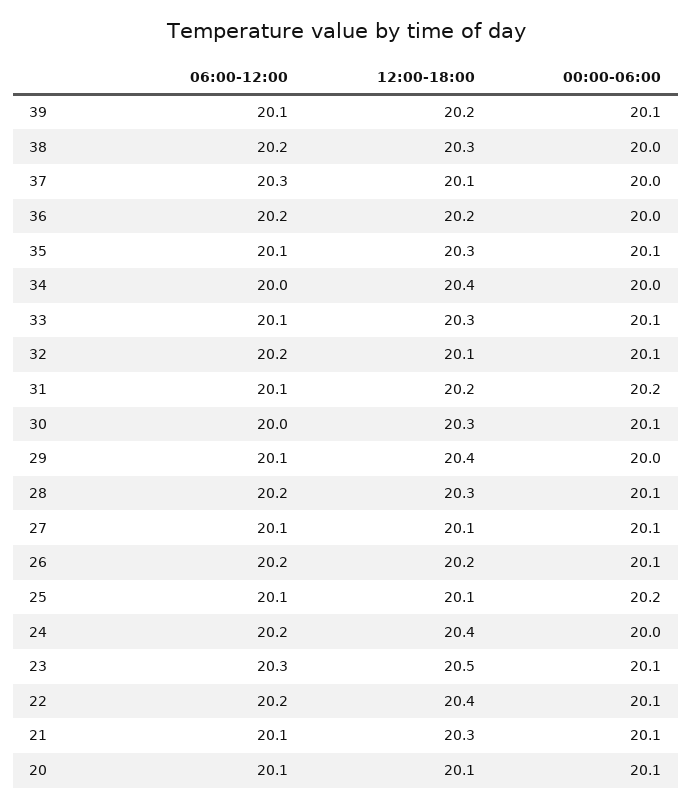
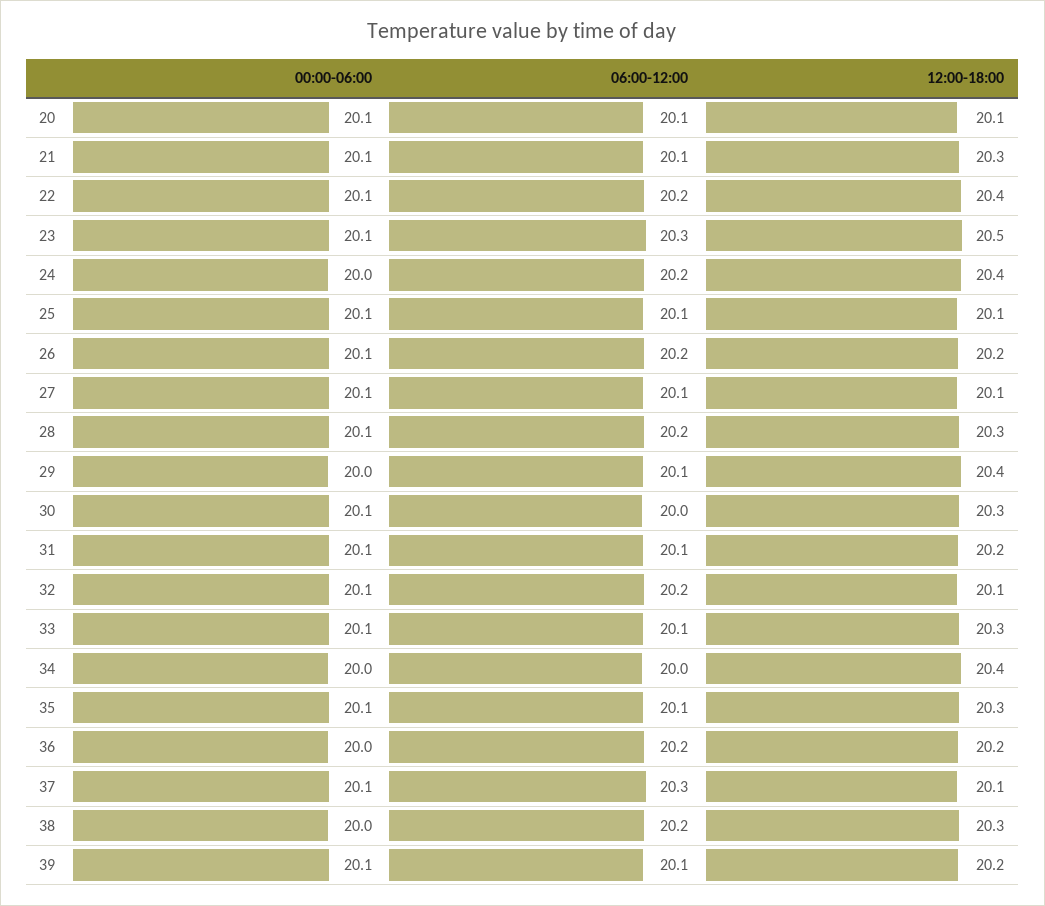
  {
    "06:00-12:00": {
      "39": 20.1,
      "38": 20.2,
      "37": 20.3,
      "36": 20.2,
      "35": 20.1,
      "34": 20,
      "33": 20.1,
      "32": 20.2,
      "31": 20.1,
      "30": 20,
      "29": 20.1,
      "28": 20.2,
      "27": 20.1,
      "26": 20.2,
      "25": 20.1,
      "24": 20.2,
      "23": 20.3,
      "22": 20.2,
      "21": 20.1,
      "20": 20.1
    },
    "12:00-18:00": {
      "39": 20.2,
      "38": 20.3,
      "37": 20.1,
      "36": 20.2,
      "35": 20.3,
      "34": 20.4,
      "33": 20.3,
      "32": 20.1,
      "31": 20.2,
      "30": 20.3,
      "29": 20.4,
      "28": 20.3,
      "27": 20.1,
      "26": 20.2,
      "25": 20.1,
      "24": 20.4,
      "23": 20.5,
      "22": 20.4,
      "21": 20.3,
      "20": 20.1
    },
    "00:00-06:00": {
      "39": 20.1,
      "38": 20,
-     "37": 20,
+     "37": 20.1,
      "36": 20,
      "35": 20.1,
      "34": 20,
      "33": 20.1,
      "32": 20.1,
-     "31": 20.2,
+     "31": 20.1,
      "30": 20.1,
      "29": 20,
      "28": 20.1,
      "27": 20.1,
      "26": 20.1,
-     "25": 20.2,
+     "25": 20.1,
      "24": 20,
      "23": 20.1,
      "22": 20.1,
      "21": 20.1,
      "20": 20.1
    }
  }

